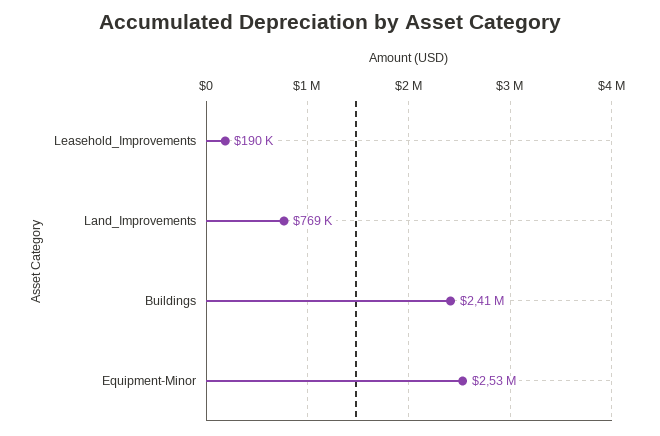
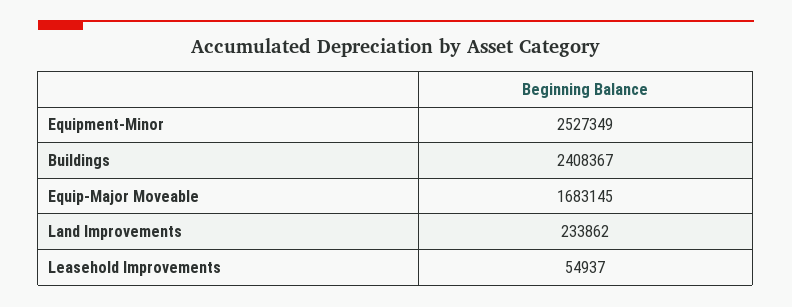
  {
-   "Leasehold_Improvements": 190000,
+   "Leasehold_Improvements": 54937,
-   "Land_Improvements": 769000,
+   "Land_Improvements": 233862,
    "Buildings": 2408367,
-   "Equipment-Minor": 2527349
+   "Equipment-Minor": 2527349,
+   "Equip-Major Moveable": 1683145
  }

